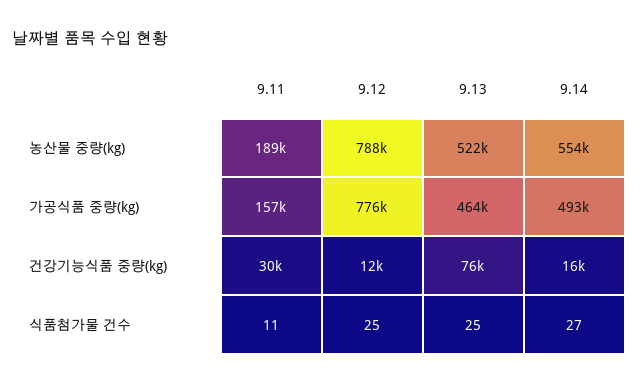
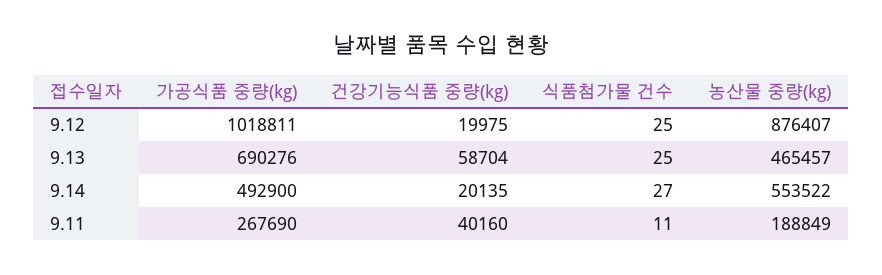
  {
    "9.11": {
      "농산물 중량(kg)": 188849,
-     "가공식품 중량(kg)": 157000,
+     "가공식품 중량(kg)": 267690,
-     "건강기능식품 중량(kg)": 30000,
+     "건강기능식품 중량(kg)": 40160,
      "식품첨가물 건수": 11
    },
    "9.12": {
-     "농산물 중량(kg)": 788000,
+     "농산물 중량(kg)": 876407,
-     "가공식품 중량(kg)": 776000,
+     "가공식품 중량(kg)": 1018811,
-     "건강기능식품 중량(kg)": 12000,
+     "건강기능식품 중량(kg)": 19975,
      "식품첨가물 건수": 25
    },
    "9.13": {
-     "농산물 중량(kg)": 522000,
+     "농산물 중량(kg)": 465457,
-     "가공식품 중량(kg)": 464000,
+     "가공식품 중량(kg)": 690276,
-     "건강기능식품 중량(kg)": 76000,
+     "건강기능식품 중량(kg)": 58704,
      "식품첨가물 건수": 25
    },
    "9.14": {
      "농산물 중량(kg)": 553522,
      "가공식품 중량(kg)": 492900,
-     "건강기능식품 중량(kg)": 16000,
+     "건강기능식품 중량(kg)": 20135,
      "식품첨가물 건수": 27
    }
  }

